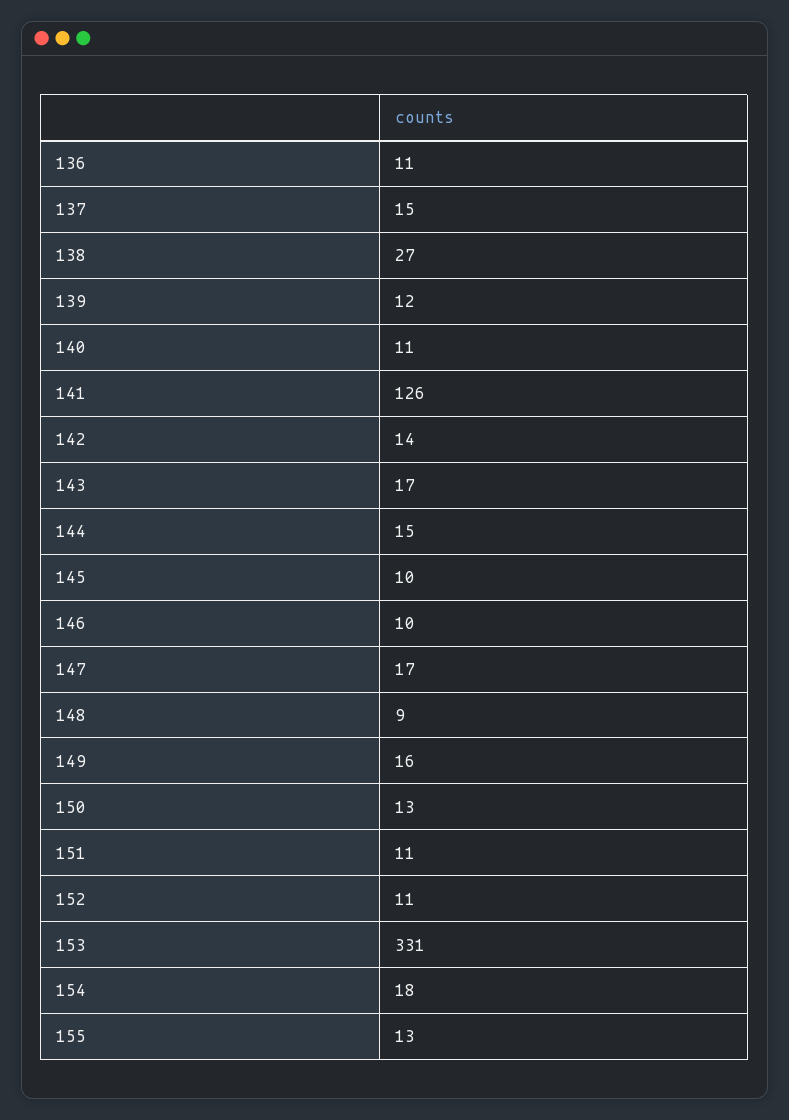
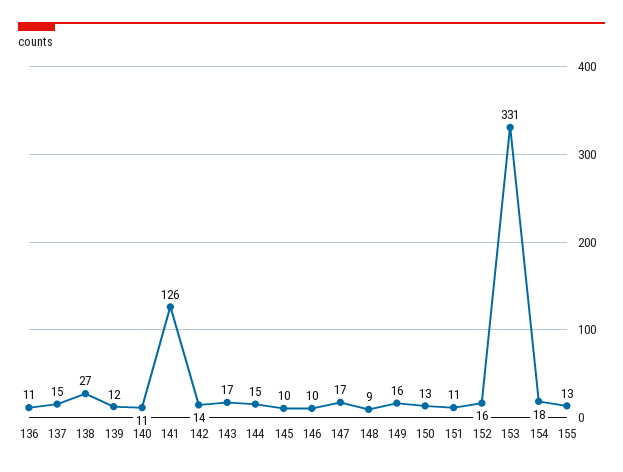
  {
    "136": 11,
    "137": 15,
    "138": 27,
    "139": 12,
    "140": 11,
    "141": 126,
    "142": 14,
    "143": 17,
    "144": 15,
    "145": 10,
    "146": 10,
    "147": 17,
    "148": 9,
    "149": 16,
    "150": 13,
    "151": 11,
-   "152": 11,
+   "152": 16,
    "153": 331,
    "154": 18,
    "155": 13
  }

